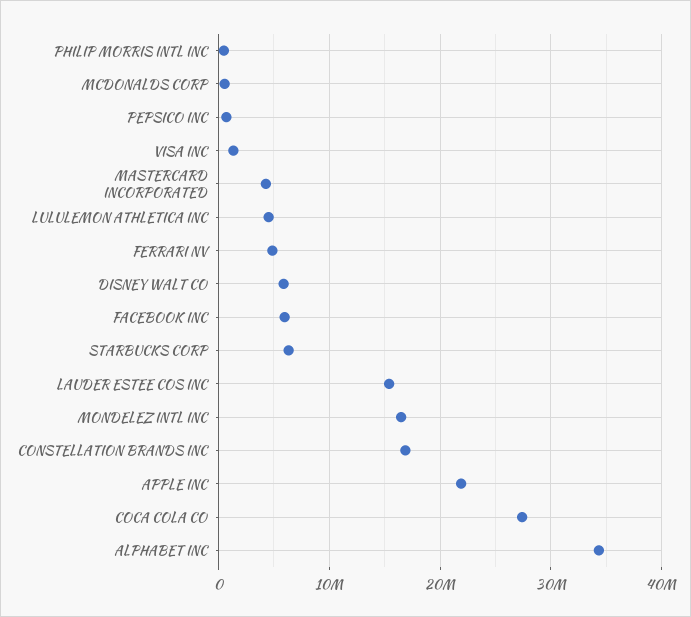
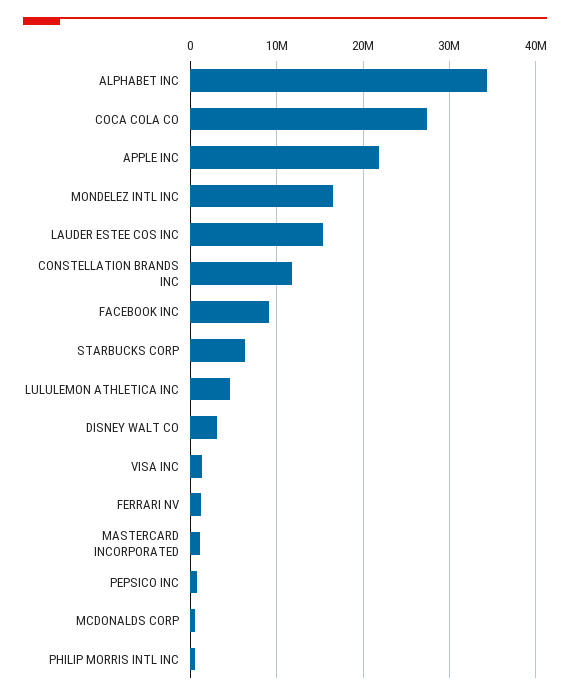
  {
    "PHILIP MORRIS INTL INC": 0,
    "MCDONALDS CORP": 1000000,
    "PEPSICO INC": 1000000,
    "VISA INC": 1000000,
-   "MASTERCARD INCORPORATED": 4000000,
+   "MASTERCARD INCORPORATED": 1000000,
    "LULULEMON ATHLETICA INC": 5000000,
-   "FERRARI NV": 5000000,
+   "FERRARI NV": 1000000,
-   "DISNEY WALT CO": 6000000,
+   "DISNEY WALT CO": 3000000,
-   "FACEBOOK INC": 6000000,
+   "FACEBOOK INC": 9000000,
    "STARBUCKS CORP": 6000000,
    "LAUDER ESTEE COS INC": 15000000,
    "MONDELEZ INTL INC": 16000000,
-   "CONSTELLATION BRANDS INC": 17000000,
+   "CONSTELLATION BRANDS INC": 12000000,
    "APPLE INC": 22000000,
    "COCA COLA CO": 27000000,
    "ALPHABET INC": 34000000
  }

